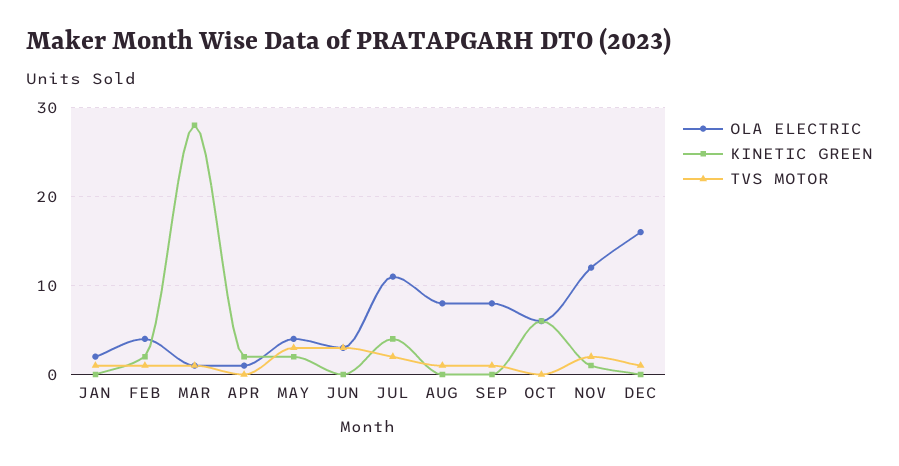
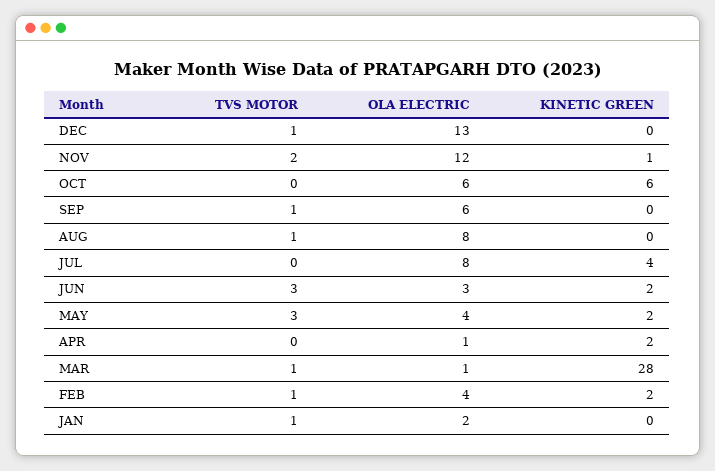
  {
    "OLA ELECTRIC": {
      "JAN": 2,
      "FEB": 4,
      "MAR": 1,
      "APR": 1,
      "MAY": 4,
      "JUN": 3,
-     "JUL": 11,
+     "JUL": 8,
      "AUG": 8,
-     "SEP": 8,
+     "SEP": 6,
      "OCT": 6,
      "NOV": 12,
-     "DEC": 16
+     "DEC": 13
    },
    "KINETIC GREEN": {
      "JAN": 0,
      "FEB": 2,
      "MAR": 28,
      "APR": 2,
      "MAY": 2,
-     "JUN": 0,
+     "JUN": 2,
      "JUL": 4,
      "AUG": 0,
      "SEP": 0,
      "OCT": 6,
      "NOV": 1,
      "DEC": 0
    },
    "TVS MOTOR": {
      "JAN": 1,
      "FEB": 1,
      "MAR": 1,
      "APR": 0,
      "MAY": 3,
      "JUN": 3,
-     "JUL": 2,
+     "JUL": 0,
      "AUG": 1,
      "SEP": 1,
      "OCT": 0,
      "NOV": 2,
      "DEC": 1
    }
  }

